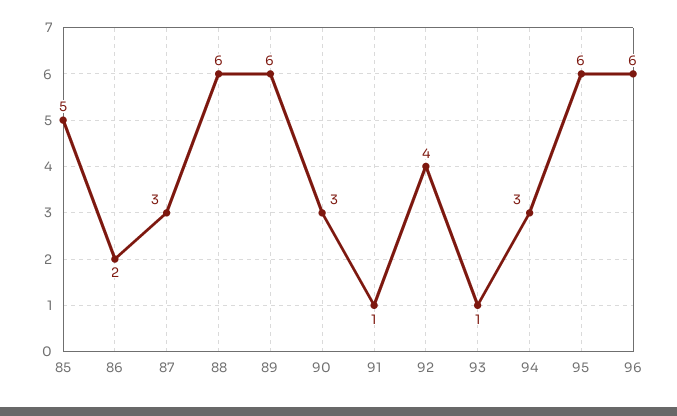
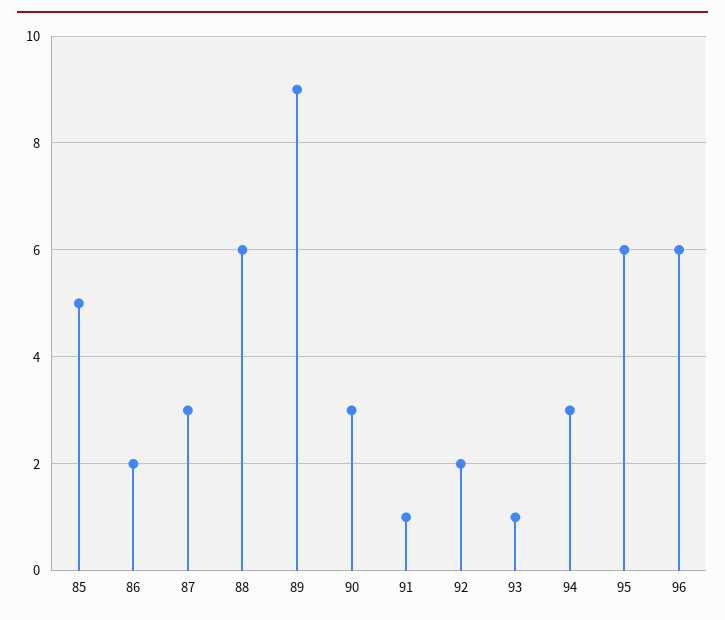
  {
    "85": 5,
    "86": 2,
    "87": 3,
    "88": 6,
-   "89": 6,
+   "89": 9,
    "90": 3,
    "91": 1,
-   "92": 4,
+   "92": 2,
    "93": 1,
    "94": 3,
    "95": 6,
    "96": 6
  }

